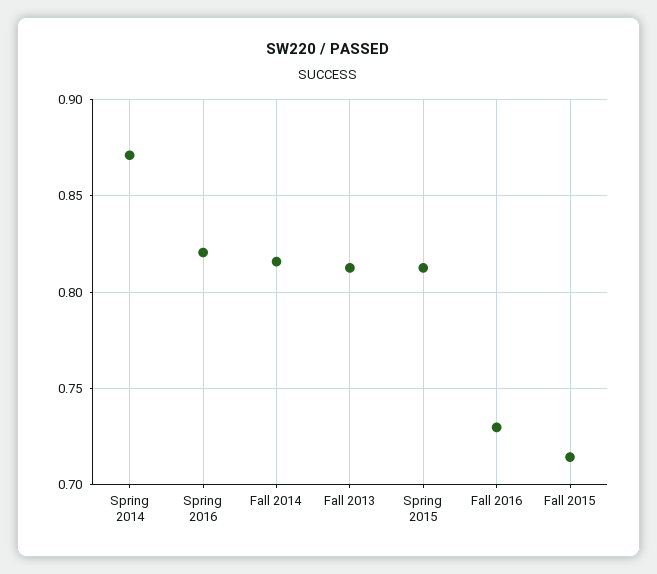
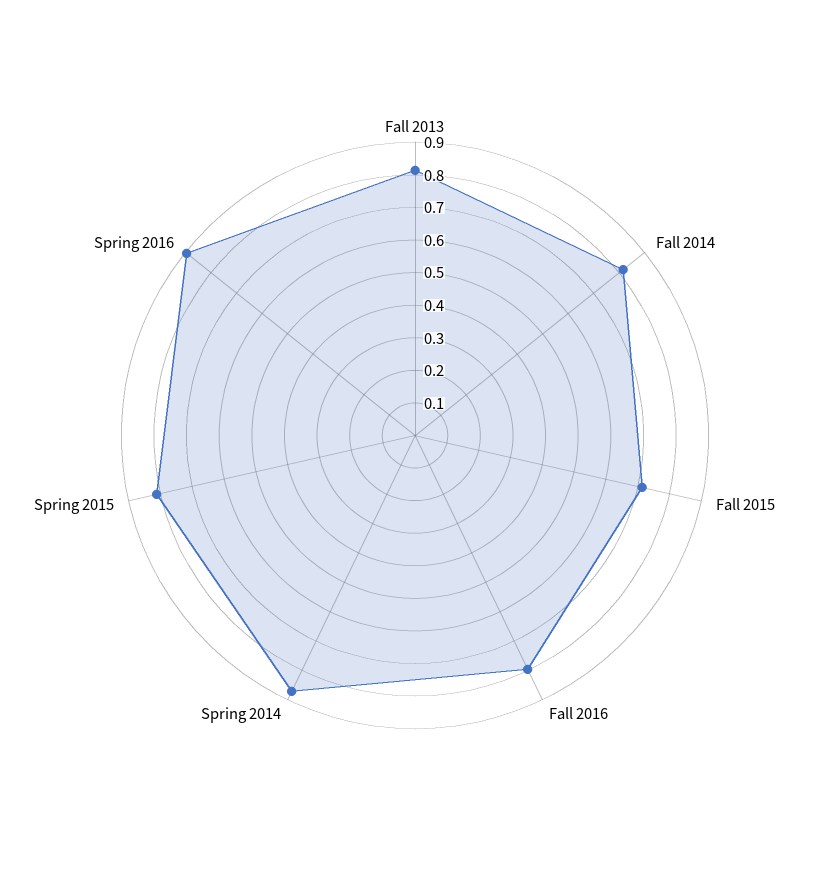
  {
    "Spring 2014": 0.87,
-   "Spring 2016": 0.82,
+   "Spring 2016": 0.9,
    "Fall 2014": 0.815,
    "Fall 2013": 0.815,
    "Spring 2015": 0.815,
-   "Fall 2016": 0.73,
+   "Fall 2016": 0.8,
    "Fall 2015": 0.715
  }

